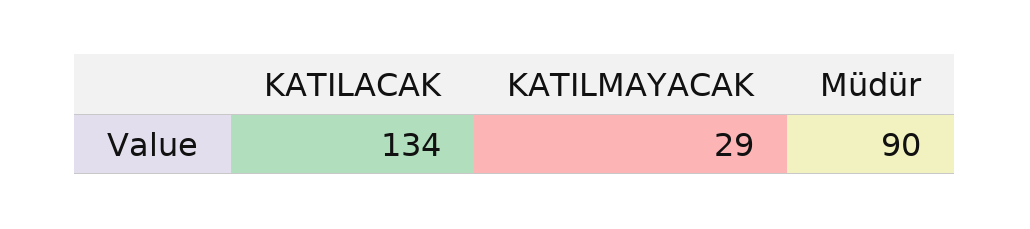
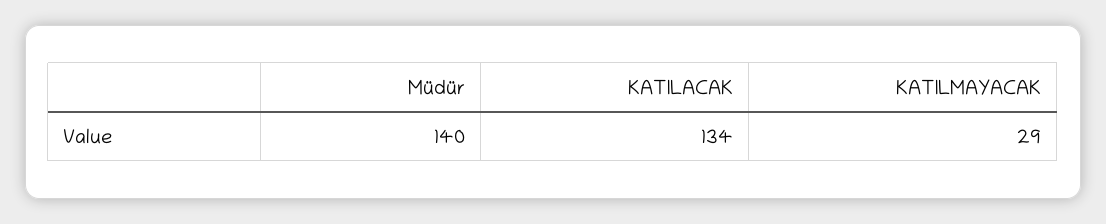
  {
    "KATILACAK": 134,
    "KATILMAYACAK": 29,
-   "Müdür": 90
+   "Müdür": 140
  }

